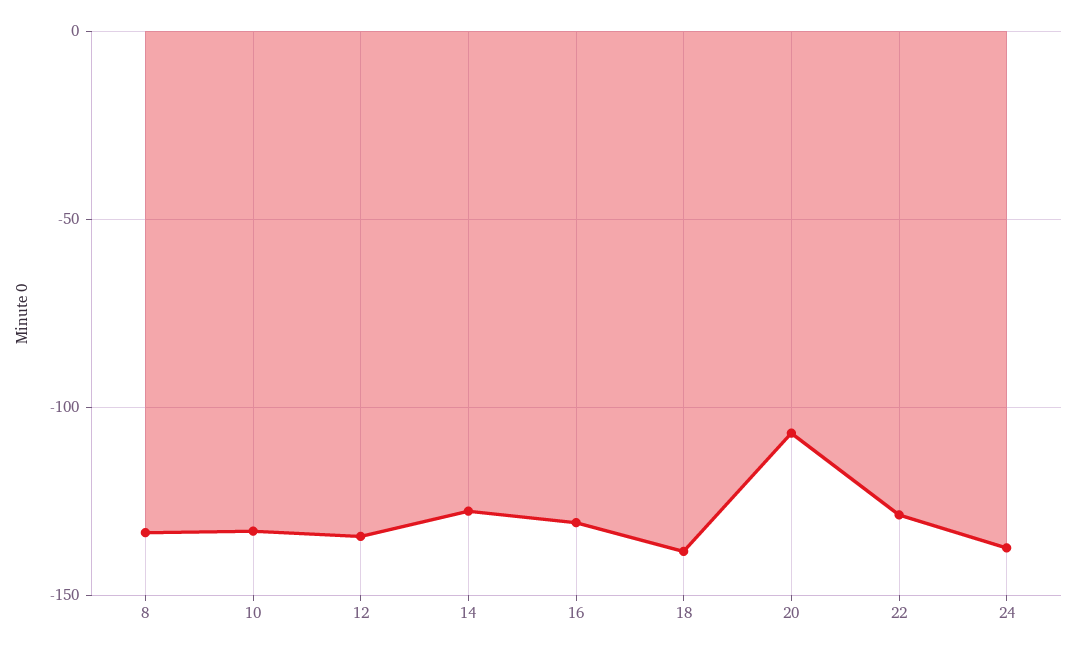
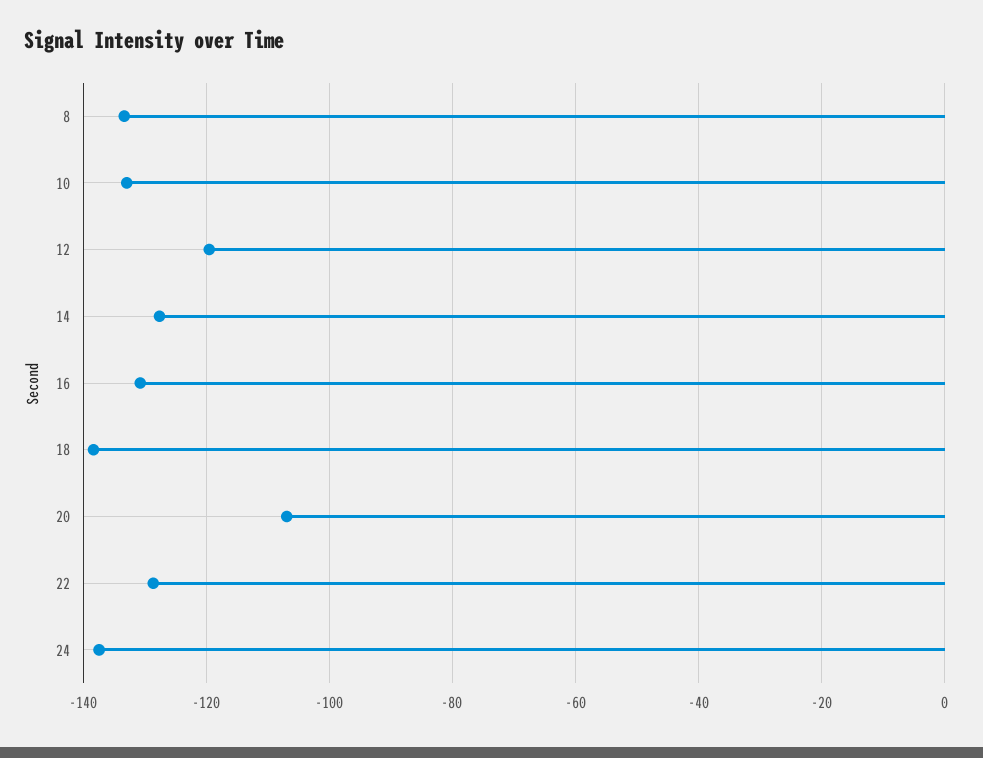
  {
    "8": -134,
    "10": -132,
-   "12": -135,
+   "12": -120,
    "14": -128,
    "16": -130,
    "18": -138,
    "20": -106,
    "22": -128,
    "24": -138
  }

